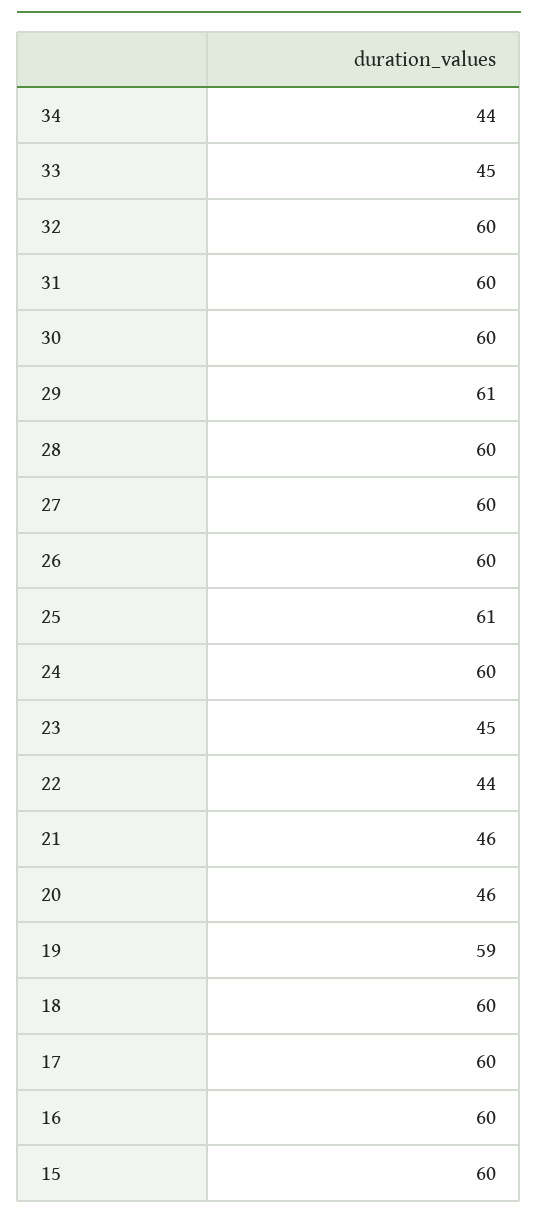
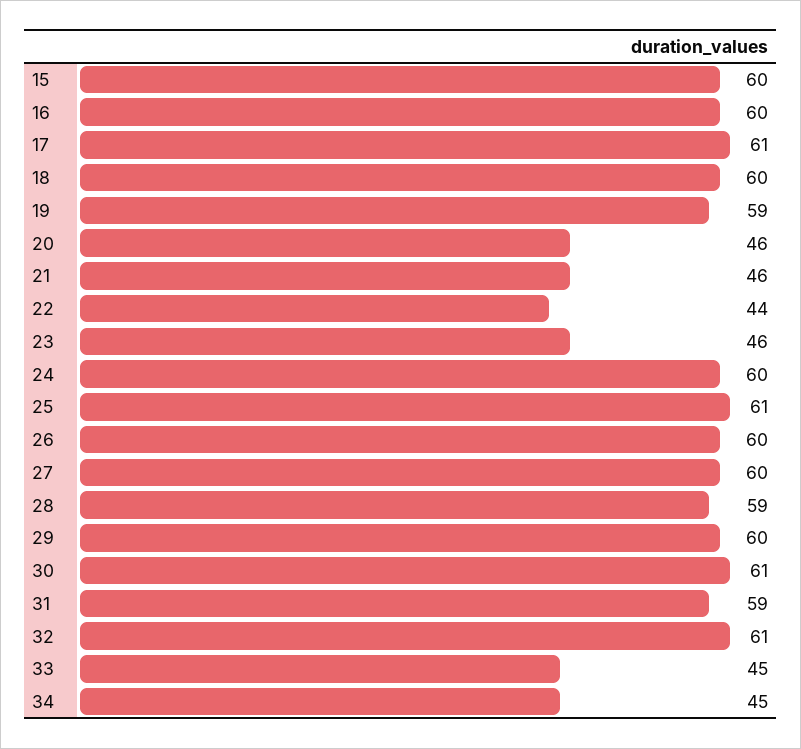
  {
-   "34": 44,
+   "34": 45,
    "33": 45,
-   "32": 60,
+   "32": 61,
-   "31": 60,
+   "31": 59,
-   "30": 60,
+   "30": 61,
-   "29": 61,
+   "29": 60,
-   "28": 60,
+   "28": 59,
    "27": 60,
    "26": 60,
    "25": 61,
    "24": 60,
-   "23": 45,
+   "23": 46,
    "22": 44,
    "21": 46,
    "20": 46,
    "19": 59,
    "18": 60,
-   "17": 60,
+   "17": 61,
    "16": 60,
    "15": 60
  }

